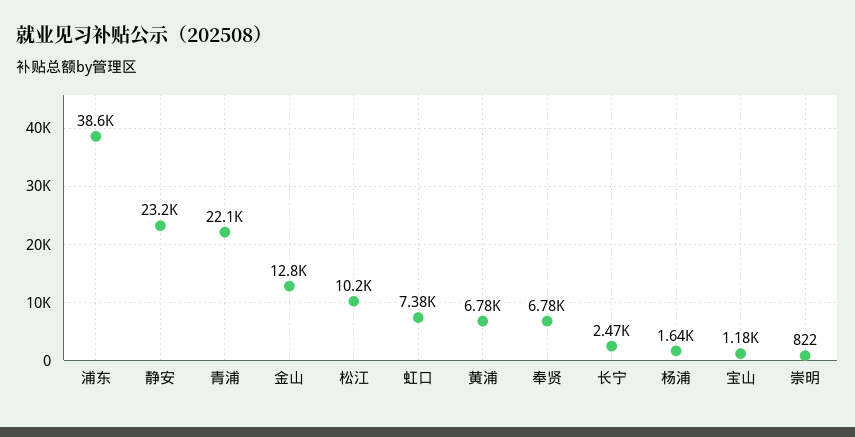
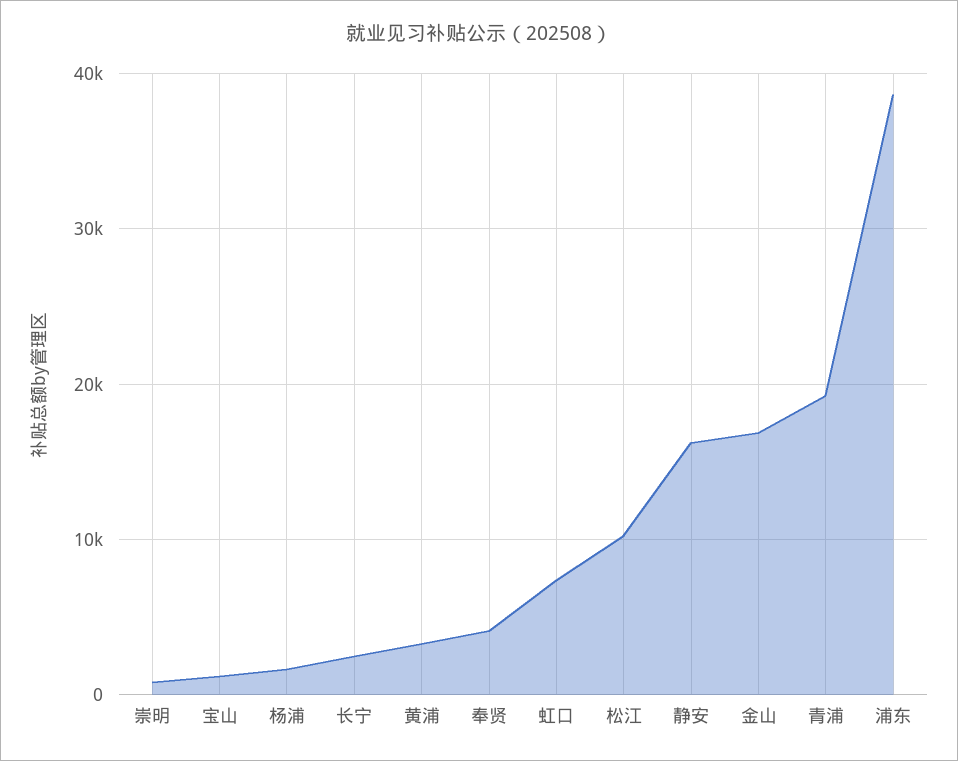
  {
    "浦东": 38600,
-   "静安": 23200,
+   "静安": 16000,
-   "青浦": 22100,
+   "青浦": 19000,
-   "金山": 12800,
+   "金山": 17000,
    "松江": 10200,
    "虹口": 7380,
-   "黄浦": 6780,
+   "黄浦": 3000,
-   "奉贤": 6780,
+   "奉贤": 4000,
    "长宁": 2470,
    "杨浦": 1640,
    "宝山": 1180,
    "崇明": 822
  }

